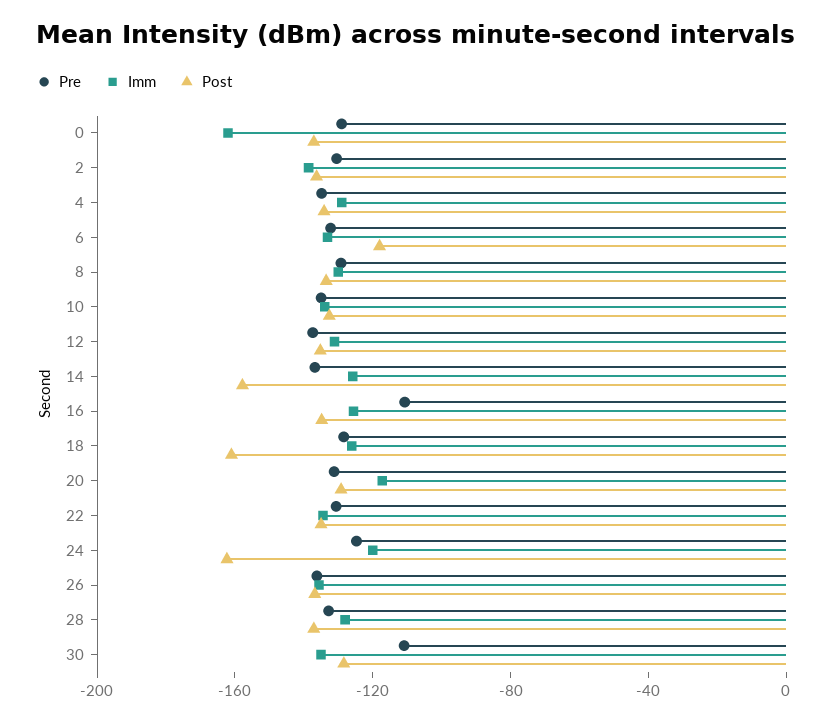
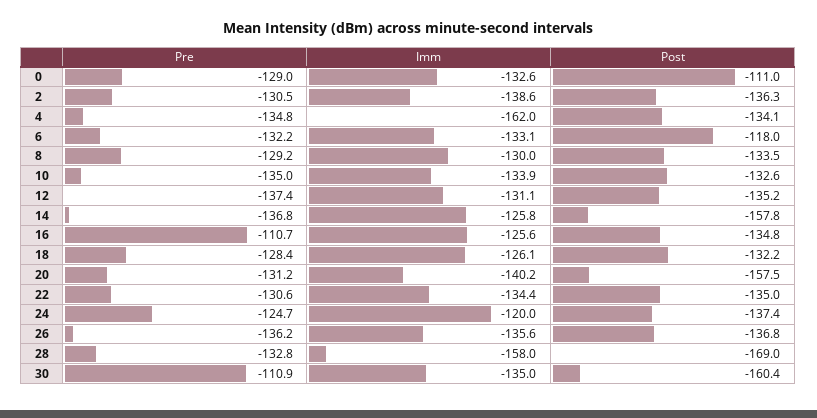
  {
    "Pre": {
      "0": -129,
      "2": -130.5,
      "4": -134.8,
      "6": -132.2,
      "8": -129.2,
      "10": -135,
      "12": -137.4,
      "14": -136.8,
      "16": -110.7,
      "18": -128.4,
      "20": -131.2,
      "22": -130.6,
      "24": -124.7,
      "26": -136.2,
      "28": -132.8,
      "30": -110.9
    },
    "Imm": {
-     "0": -160,
+     "0": -132.6,
      "2": -138.6,
-     "4": -130,
+     "4": -162,
      "6": -133.1,
      "8": -130,
      "10": -133.9,
      "12": -131.1,
      "14": -125.8,
      "16": -125.6,
      "18": -126.1,
-     "20": -120,
+     "20": -140.2,
      "22": -134.4,
      "24": -120,
      "26": -135.6,
-     "28": -130,
+     "28": -158,
      "30": -135
    },
    "Post": {
-     "0": -140,
+     "0": -111,
      "2": -136.3,
      "4": -134.1,
      "6": -118,
      "8": -133.5,
      "10": -132.6,
      "12": -135.2,
      "14": -157.8,
      "16": -134.8,
-     "18": -160,
+     "18": -132.2,
-     "20": -130,
+     "20": -157.5,
      "22": -135,
-     "24": -160,
+     "24": -137.4,
      "26": -136.8,
-     "28": -140,
+     "28": -169,
-     "30": -130
+     "30": -160.4
    }
  }

